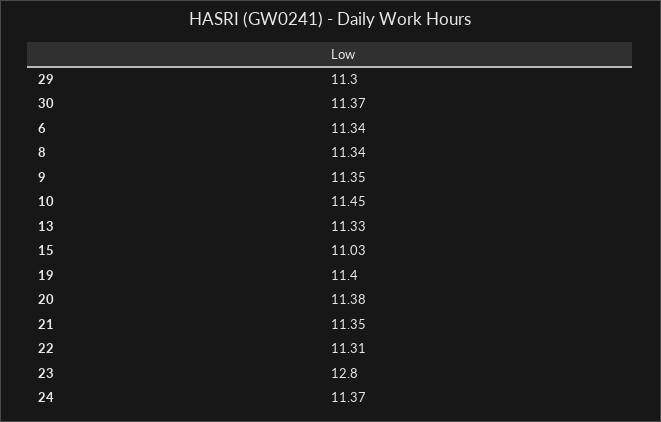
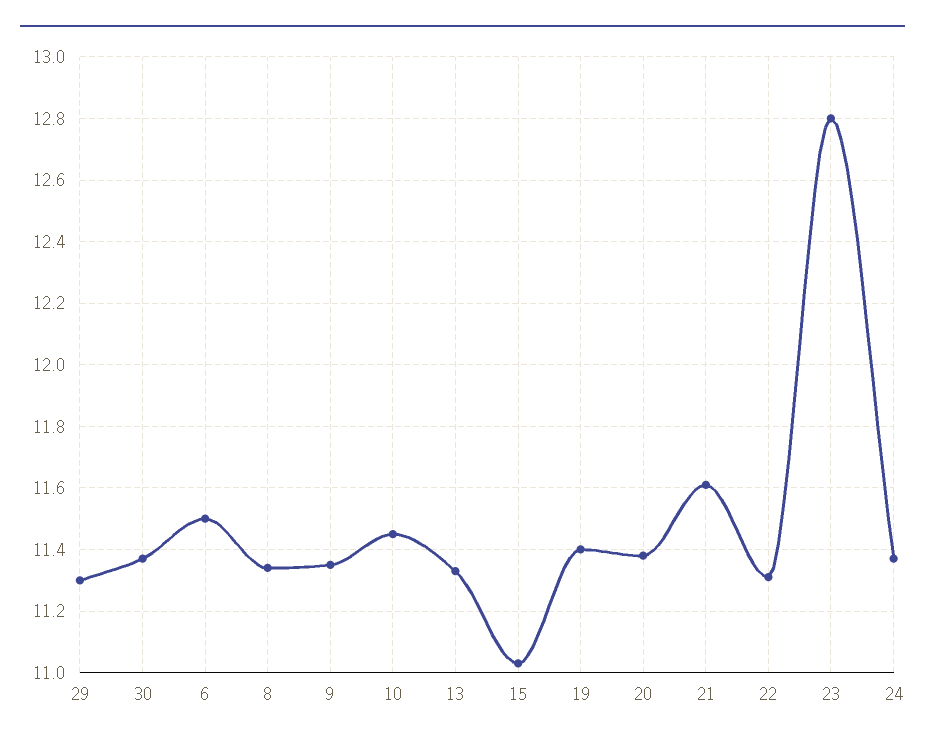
  {
    "29": 11.3,
    "30": 11.37,
-   "6": 11.34,
+   "6": 11.5,
    "8": 11.34,
    "9": 11.35,
    "10": 11.45,
    "13": 11.33,
    "15": 11.03,
    "19": 11.4,
    "20": 11.38,
-   "21": 11.35,
+   "21": 11.6,
    "22": 11.31,
    "23": 12.8,
    "24": 11.37
  }

